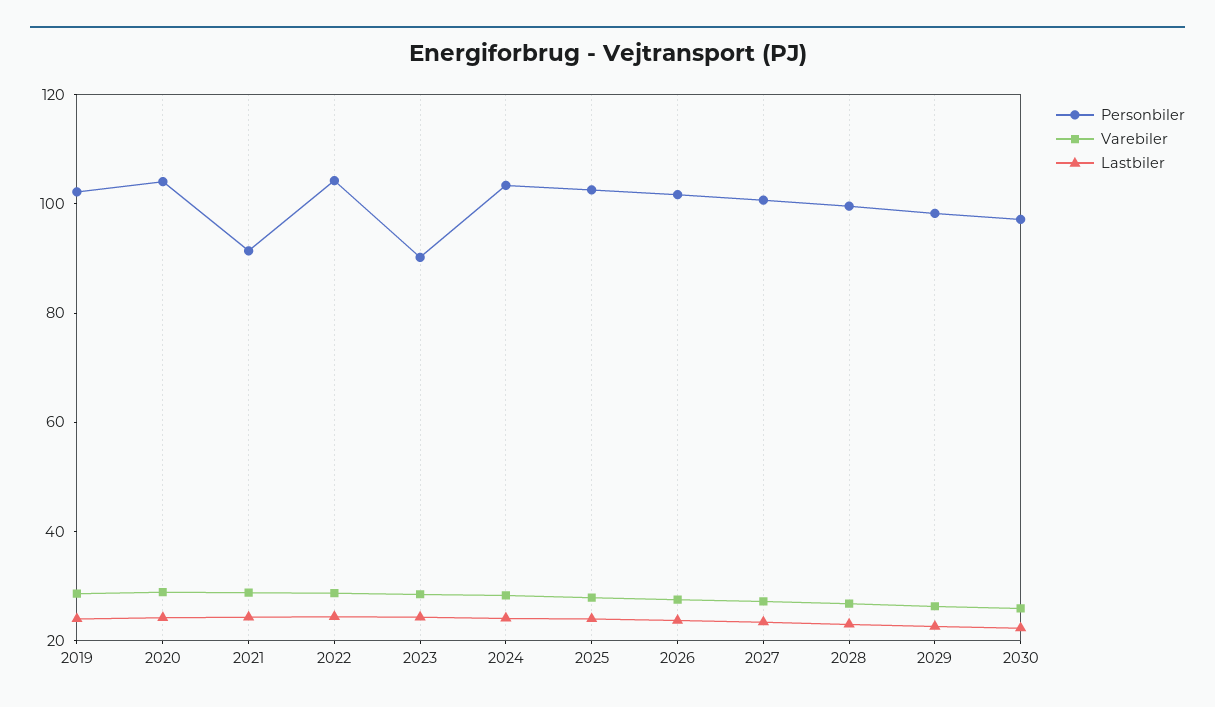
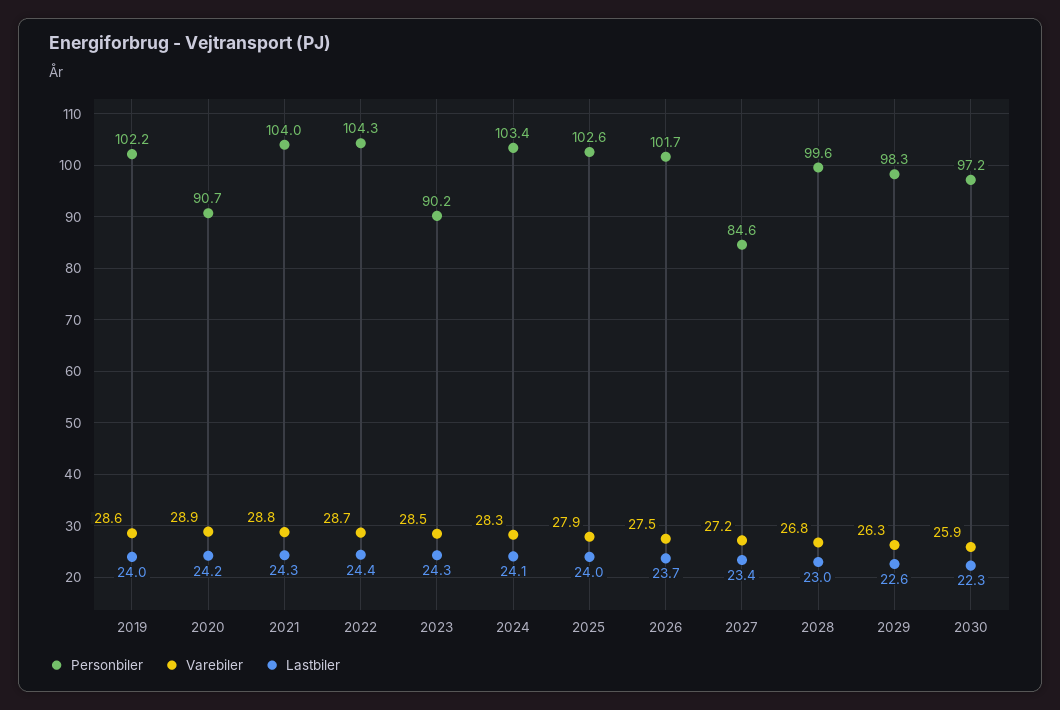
  {
    "Personbiler": {
      "2019": 102.2,
-     "2020": 105,
+     "2020": 90.7,
-     "2021": 90,
+     "2021": 104,
      "2022": 104.3,
      "2023": 90.2,
      "2024": 103.4,
      "2025": 102.6,
      "2026": 101.7,
-     "2027": 100,
+     "2027": 84.6,
      "2028": 99.6,
      "2029": 98.3,
      "2030": 97.2
    },
    "Varebiler": {
      "2019": 28.6,
      "2020": 28.9,
      "2021": 28.8,
      "2022": 28.7,
      "2023": 28.5,
      "2024": 28.3,
      "2025": 27.9,
      "2026": 27.5,
      "2027": 27.2,
      "2028": 26.8,
      "2029": 26.3,
      "2030": 25.9
    },
    "Lastbiler": {
      "2019": 24,
      "2020": 24.2,
      "2021": 24.3,
      "2022": 24.4,
      "2023": 24.3,
      "2024": 24.1,
      "2025": 24,
      "2026": 23.7,
      "2027": 23.4,
      "2028": 23,
      "2029": 22.6,
      "2030": 22.3
    }
  }

